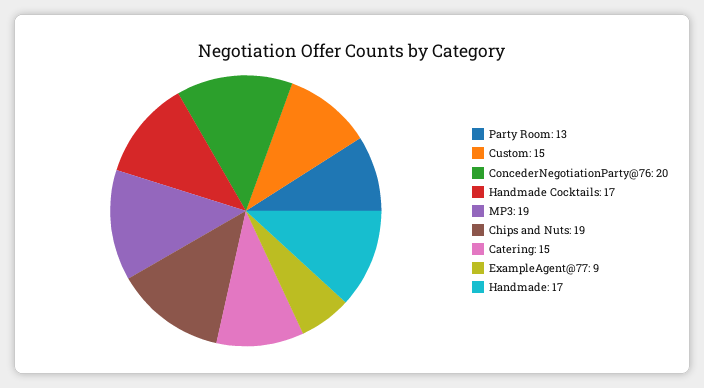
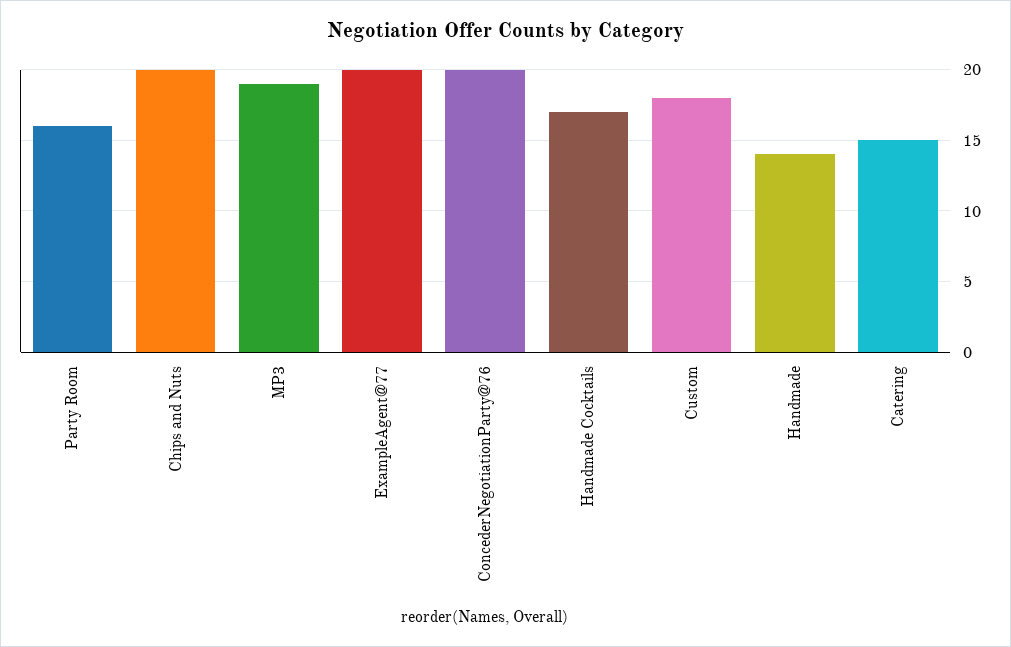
  {
-   "Party Room": 13,
+   "Party Room": 16,
-   "Custom": 15,
+   "Custom": 18,
    "ConcederNegotiationParty@76": 20,
    "Handmade Cocktails": 17,
    "MP3": 19,
-   "Chips and Nuts": 19,
+   "Chips and Nuts": 20,
    "Catering": 15,
-   "ExampleAgent@77": 9,
+   "ExampleAgent@77": 20,
-   "Handmade": 17
+   "Handmade": 14
  }

